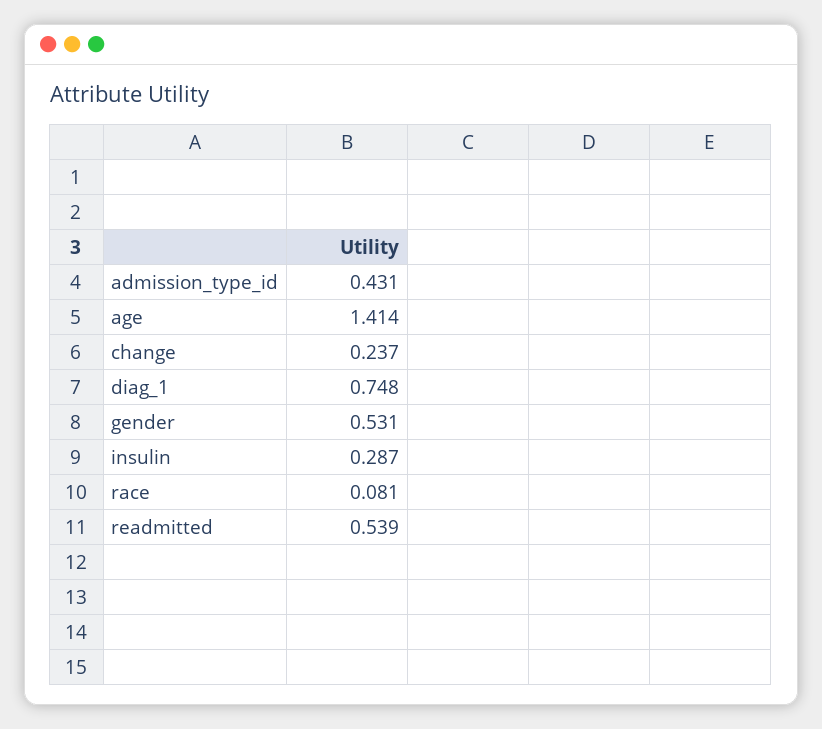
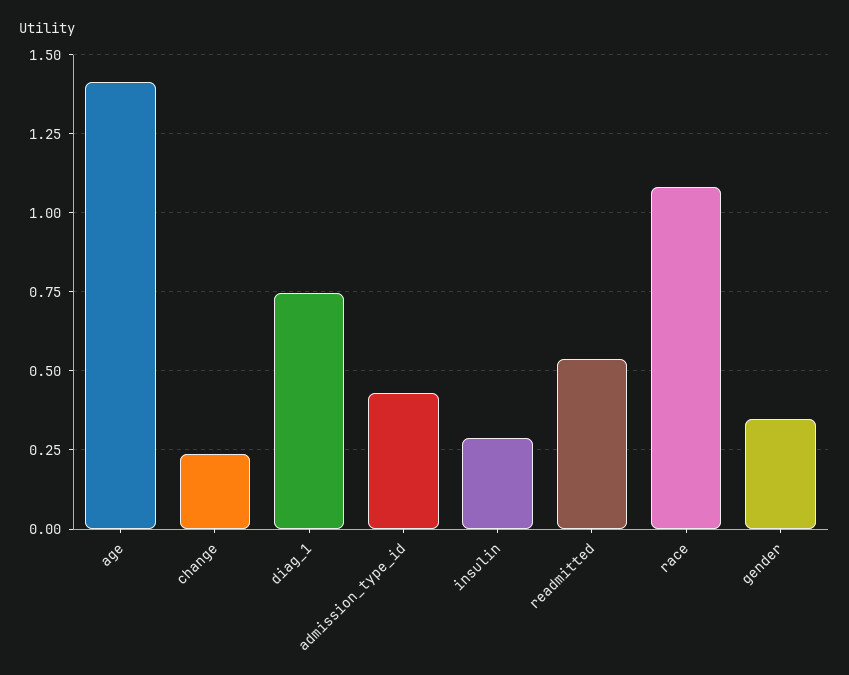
  {
    "admission_type_id": 0.431,
    "age": 1.414,
    "change": 0.237,
    "diag_1": 0.748,
-   "gender": 0.531,
+   "gender": 0.35,
    "insulin": 0.287,
-   "race": 0.081,
+   "race": 1.075,
    "readmitted": 0.539
  }

